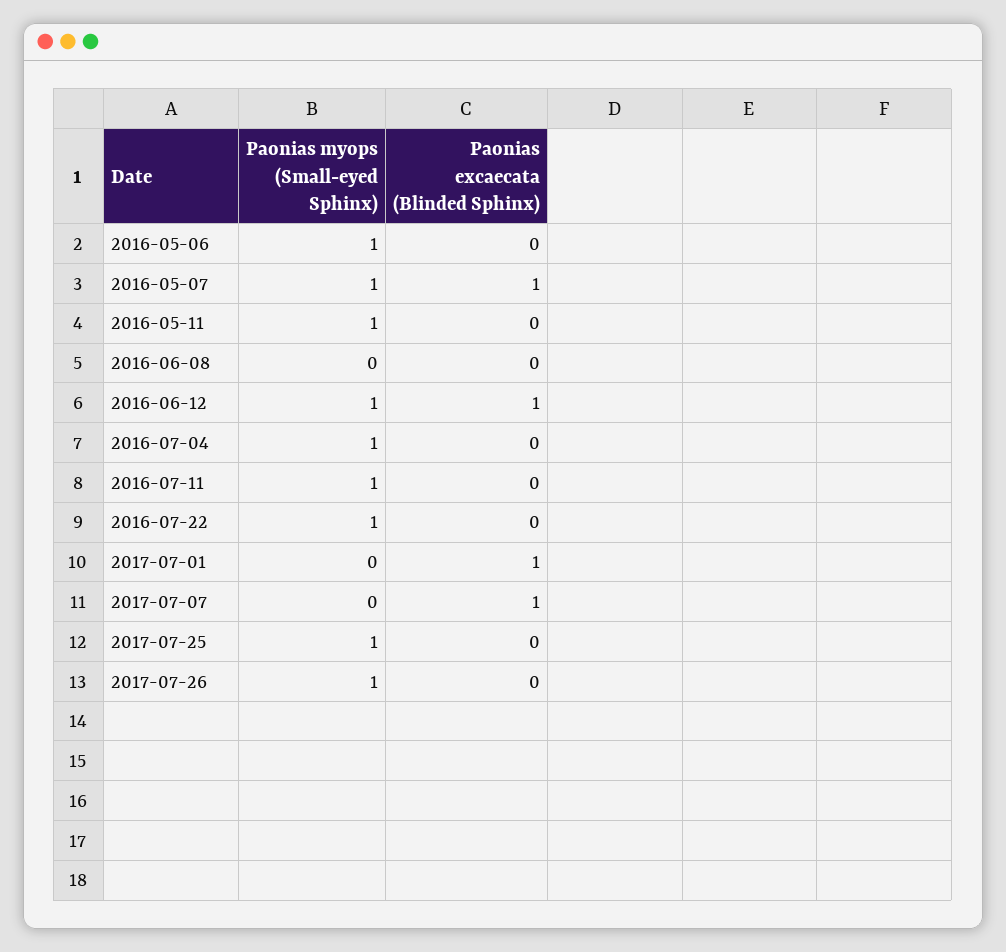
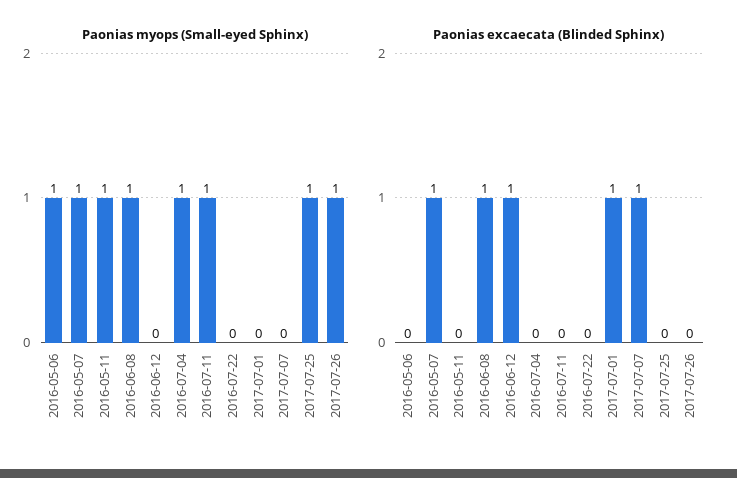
  {
    "Paonias myops (Small-eyed Sphinx)": {
      "2016-05-06": 1,
      "2016-05-07": 1,
      "2016-05-11": 1,
-     "2016-06-08": 0,
+     "2016-06-08": 1,
-     "2016-06-12": 1,
+     "2016-06-12": 0,
      "2016-07-04": 1,
      "2016-07-11": 1,
-     "2016-07-22": 1,
+     "2016-07-22": 0,
      "2017-07-01": 0,
      "2017-07-07": 0,
      "2017-07-25": 1,
      "2017-07-26": 1
    },
    "Paonias excaecata (Blinded Sphinx)": {
      "2016-05-06": 0,
      "2016-05-07": 1,
      "2016-05-11": 0,
-     "2016-06-08": 0,
+     "2016-06-08": 1,
      "2016-06-12": 1,
      "2016-07-04": 0,
      "2016-07-11": 0,
      "2016-07-22": 0,
      "2017-07-01": 1,
      "2017-07-07": 1,
      "2017-07-25": 0,
      "2017-07-26": 0
    }
  }

